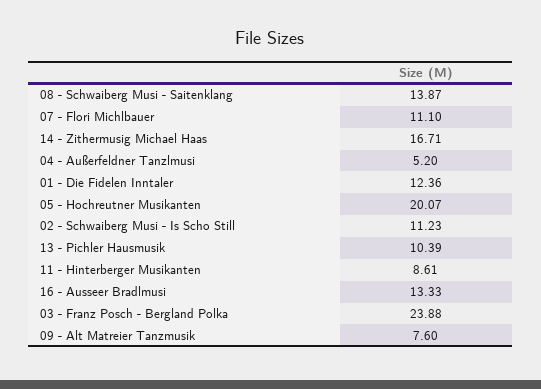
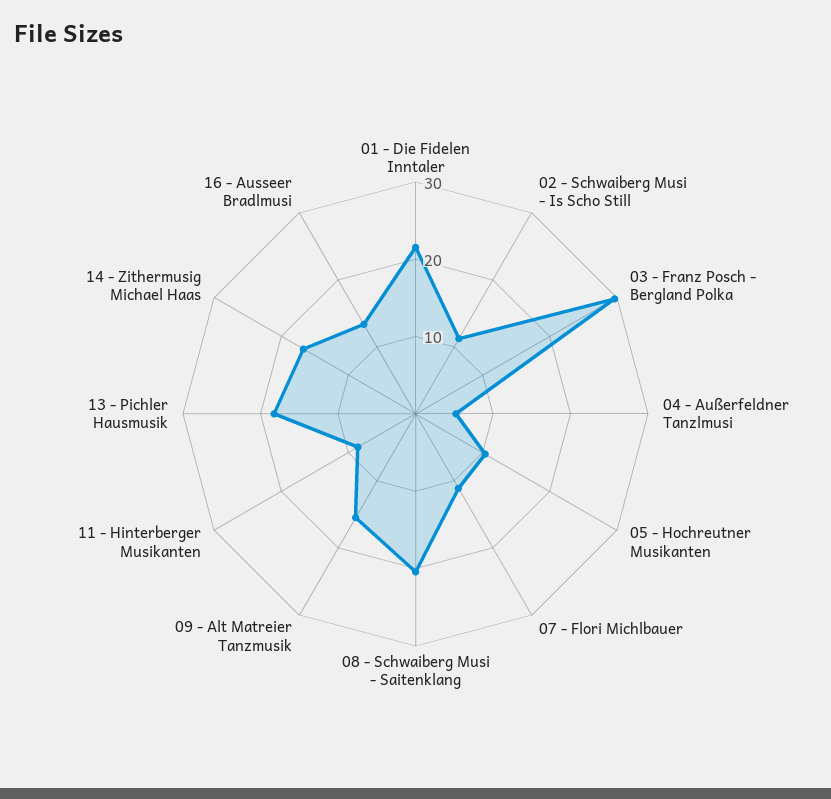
  {
-   "08 - Schwaiberg Musi - Saitenklang": 13.87,
+   "08 - Schwaiberg Musi - Saitenklang": 20,
    "07 - Flori Michlbauer": 11.1,
    "14 - Zithermusig Michael Haas": 16.71,
    "04 - Außerfeldner Tanzlmusi": 5.2,
-   "01 - Die Fidelen Inntaler": 12.36,
+   "01 - Die Fidelen Inntaler": 22,
-   "05 - Hochreutner Musikanten": 20.07,
+   "05 - Hochreutner Musikanten": 10,
    "02 - Schwaiberg Musi - Is Scho Still": 11.23,
-   "13 - Pichler Hausmusik": 10.39,
+   "13 - Pichler Hausmusik": 18,
    "11 - Hinterberger Musikanten": 8.61,
    "16 - Ausseer Bradlmusi": 13.33,
-   "03 - Franz Posch - Bergland Polka": 23.88,
+   "03 - Franz Posch - Bergland Polka": 30,
-   "09 - Alt Matreier Tanzmusik": 7.6
+   "09 - Alt Matreier Tanzmusik": 16
  }

